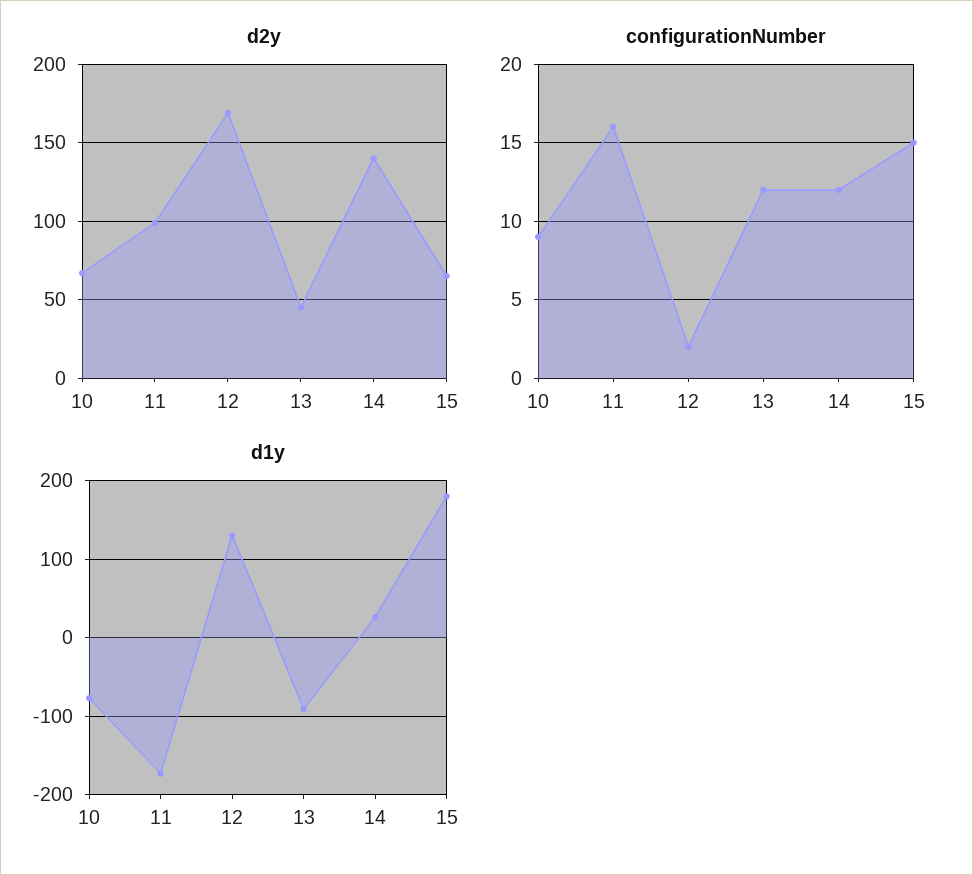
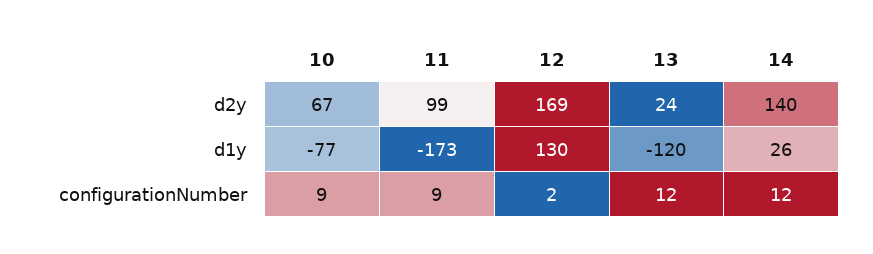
  {
    "d2y": {
      "10": 67,
      "11": 99,
      "12": 169,
-     "13": 45,
+     "13": 24,
-     "14": 140,
+     "14": 140
-     "15": 65
    },
    "configurationNumber": {
      "10": 9,
-     "11": 16,
+     "11": 9,
      "12": 2,
      "13": 12,
-     "14": 12,
+     "14": 12
-     "15": 15
    },
    "d1y": {
      "10": -77,
      "11": -173,
      "12": 130,
-     "13": -90,
+     "13": -120,
-     "14": 26,
+     "14": 26
-     "15": 180
    }
  }

